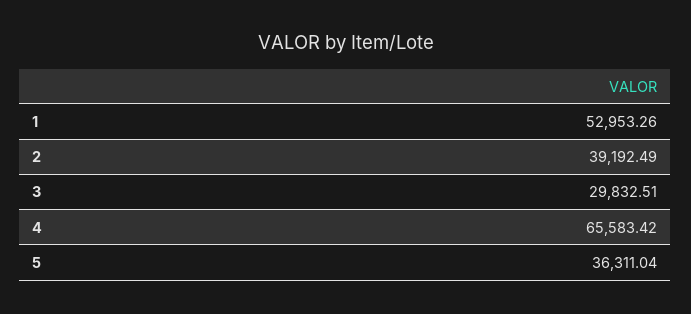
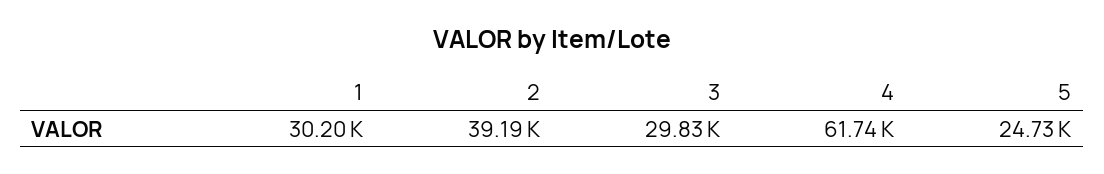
  {
-   "1": 52953.26,
+   "1": 30200,
    "2": 39192.49,
    "3": 29832.51,
-   "4": 65583.42,
+   "4": 61740,
-   "5": 36311.04
+   "5": 24730
  }

